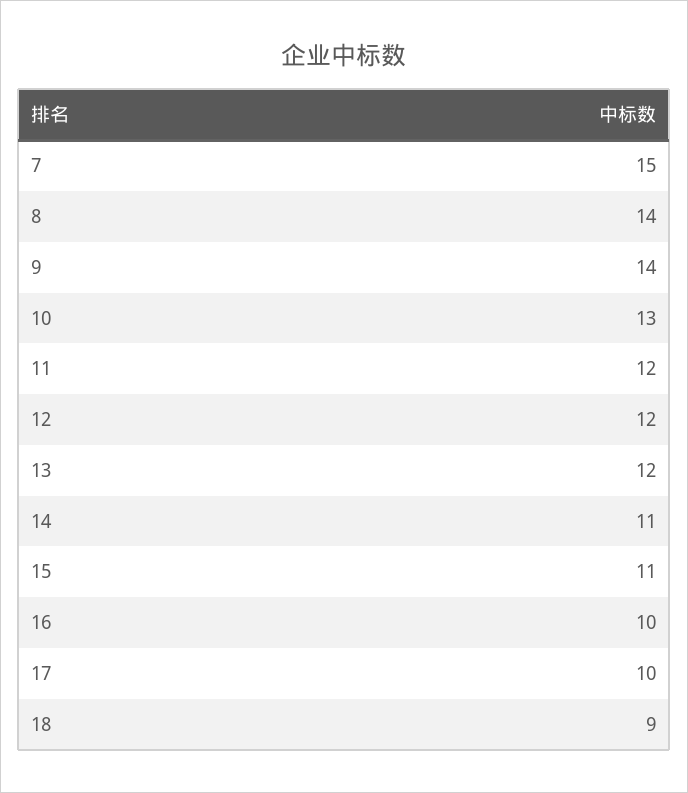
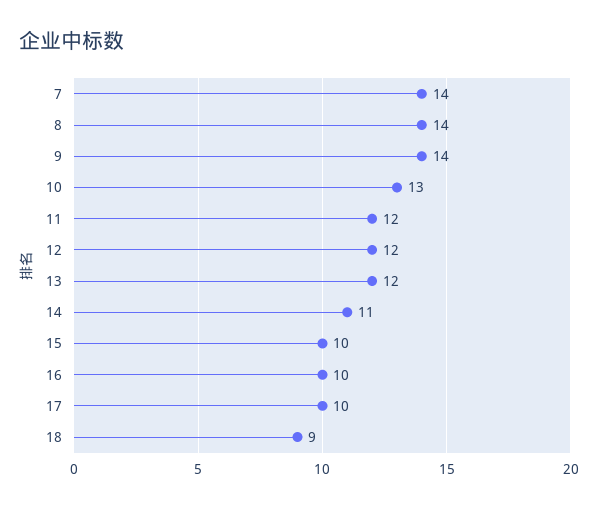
  {
-   "7": 15,
+   "7": 14,
    "8": 14,
    "9": 14,
    "10": 13,
    "11": 12,
    "12": 12,
    "13": 12,
    "14": 11,
-   "15": 11,
+   "15": 10,
    "16": 10,
    "17": 10,
    "18": 9
  }

